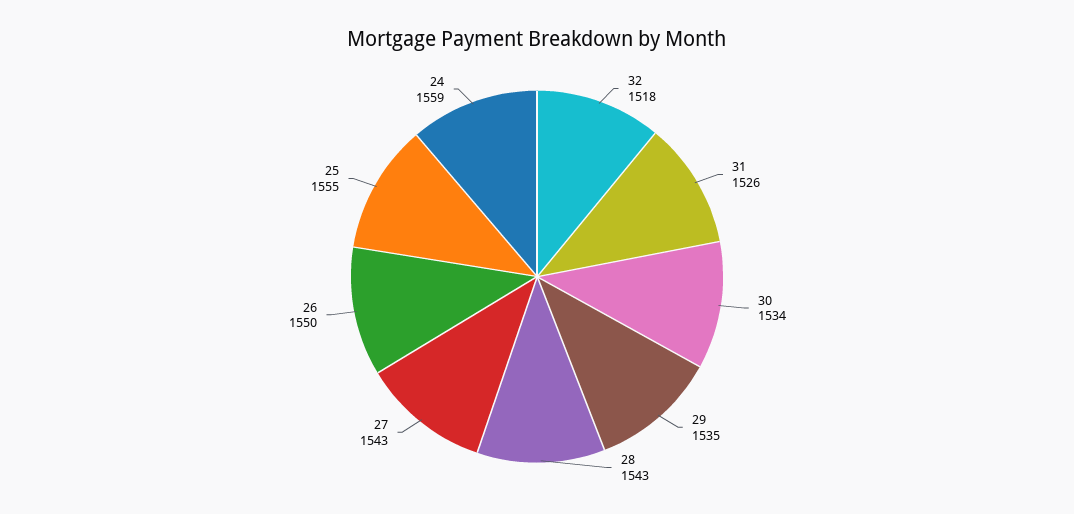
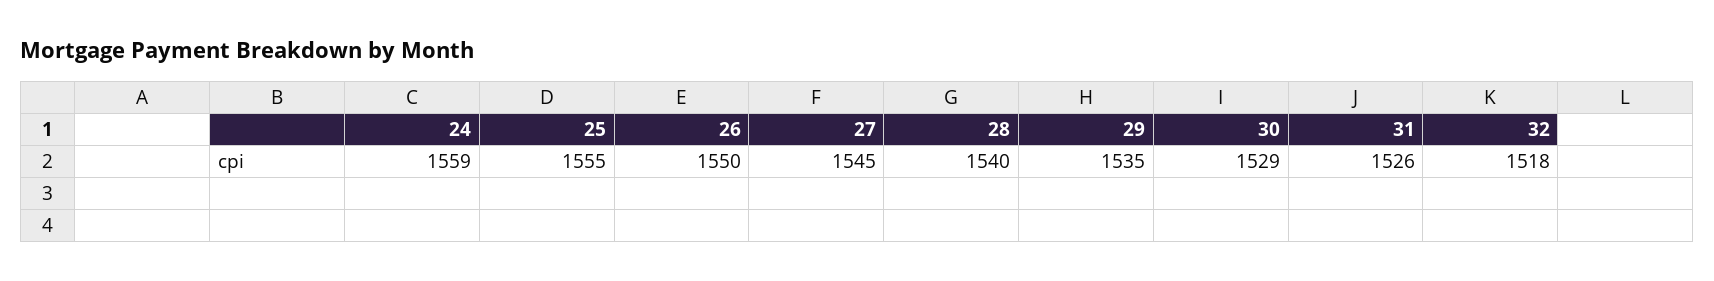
  {
    "32": 1518,
    "31": 1526,
-   "30": 1534,
+   "30": 1529,
    "29": 1535,
-   "28": 1543,
+   "28": 1540,
-   "27": 1543,
+   "27": 1545,
    "26": 1550,
    "25": 1555,
    "24": 1559
  }

